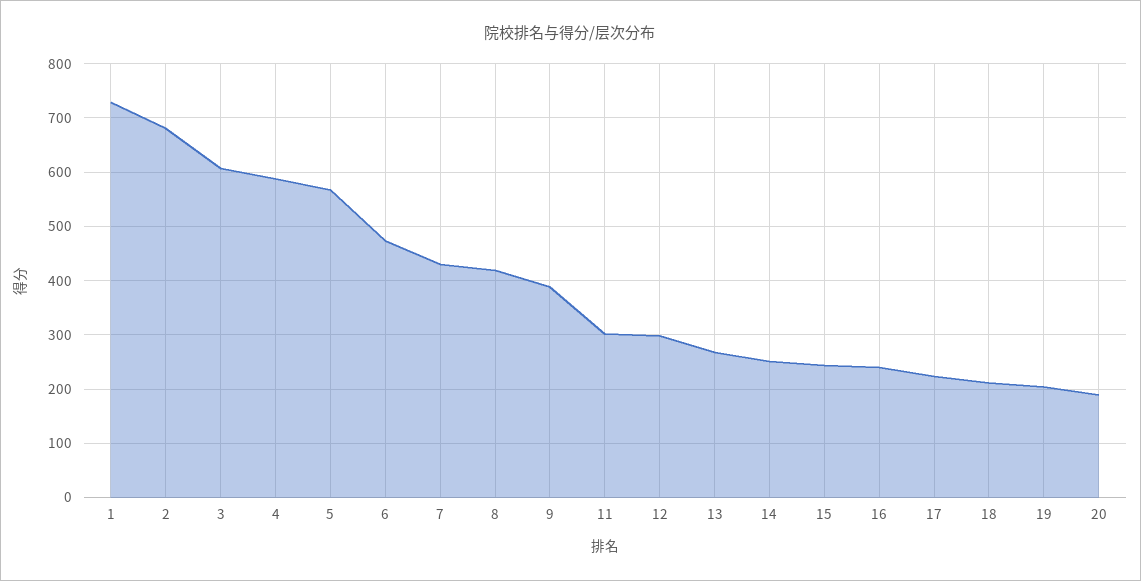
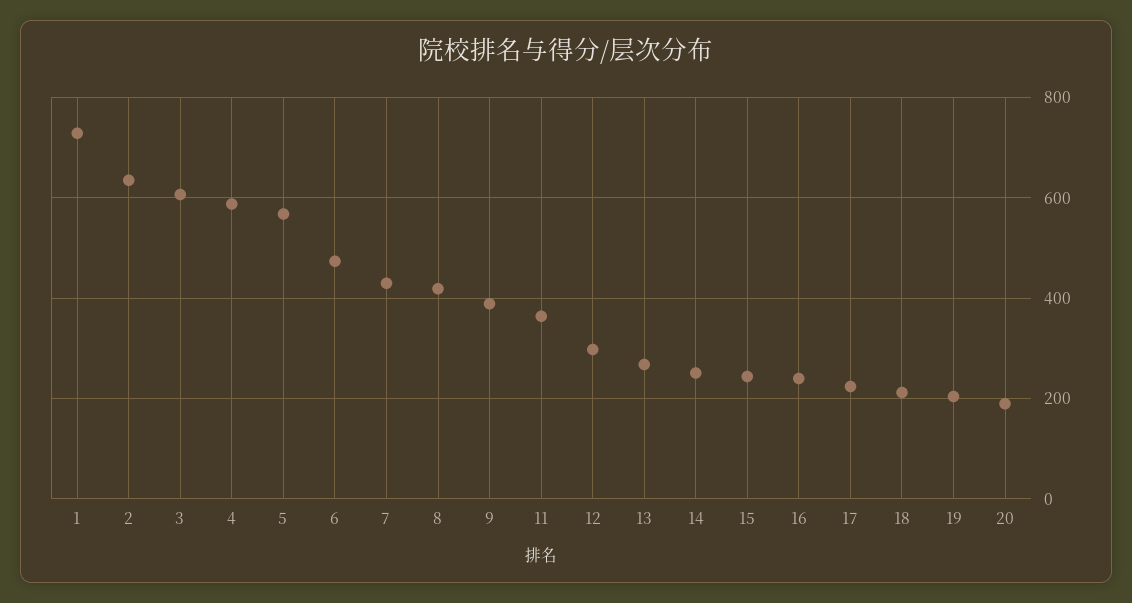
  {
    "1": 720,
-   "2": 680,
+   "2": 640,
    "3": 600,
    "4": 580,
    "5": 560,
    "6": 480,
    "7": 440,
    "8": 420,
    "9": 380,
-   "11": 300,
+   "11": 360,
    "12": 300,
    "13": 260,
    "14": 260,
    "15": 240,
    "16": 240,
    "17": 220,
    "18": 220,
    "19": 200,
    "20": 200
  }

